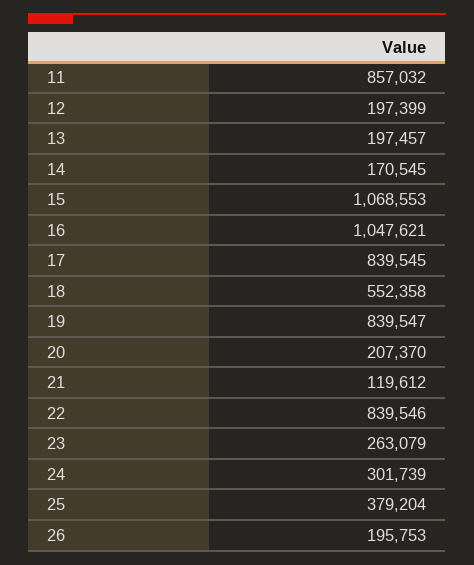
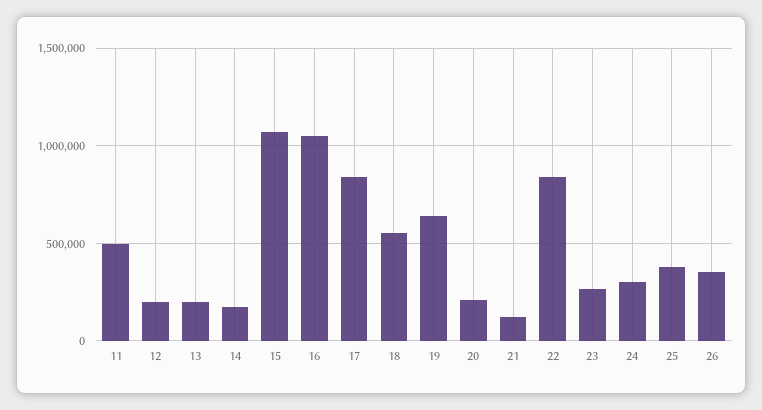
  {
-   "11": 857032,
+   "11": 500000,
    "12": 197399,
    "13": 197457,
    "14": 170545,
    "15": 1068553,
    "16": 1047621,
    "17": 839545,
    "18": 552358,
-   "19": 839547,
+   "19": 650000,
    "20": 207370,
    "21": 119612,
    "22": 839546,
    "23": 263079,
    "24": 301739,
    "25": 379204,
-   "26": 195753
+   "26": 350000
  }

